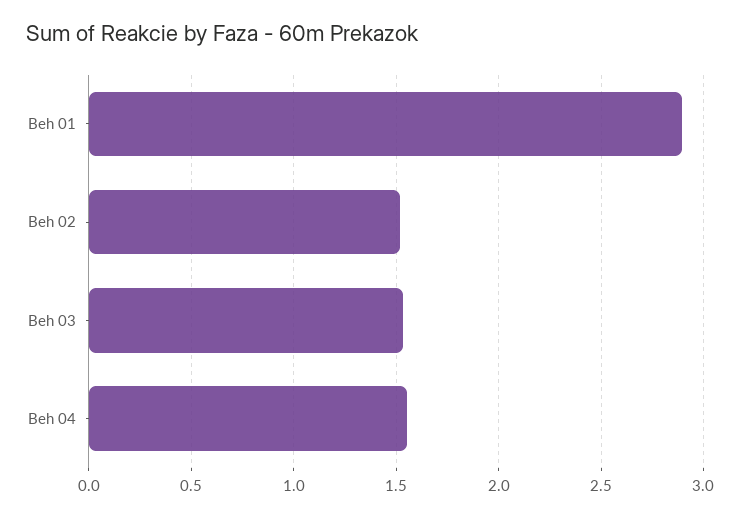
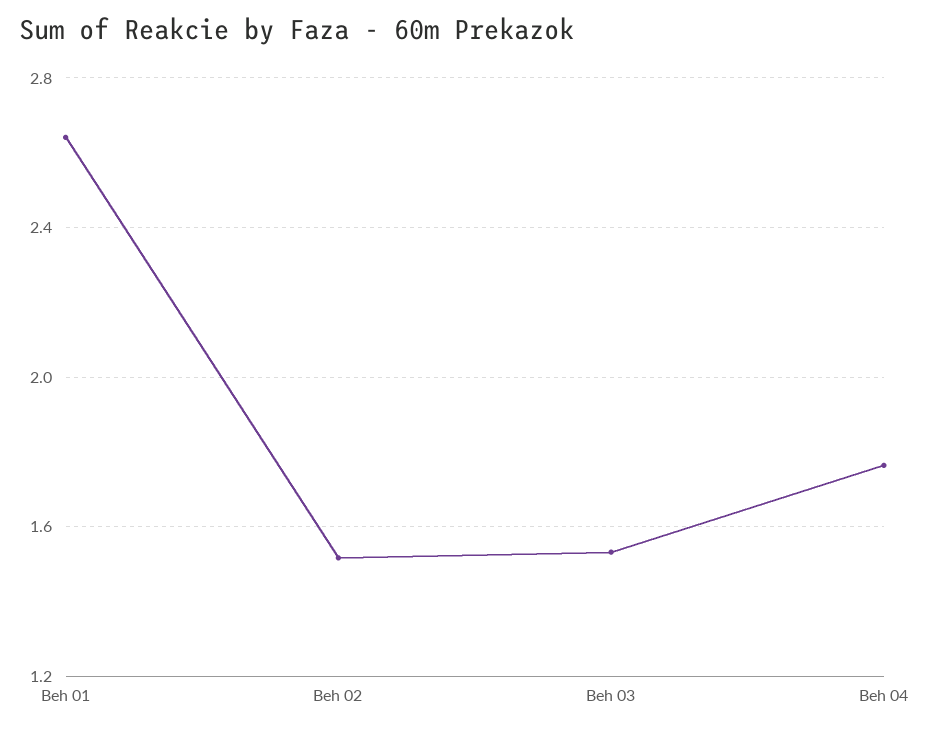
  {
-   "Beh 01": 2.9,
+   "Beh 01": 2.65,
    "Beh 02": 1.5,
    "Beh 03": 1.55,
-   "Beh 04": 1.55
+   "Beh 04": 1.75
  }

